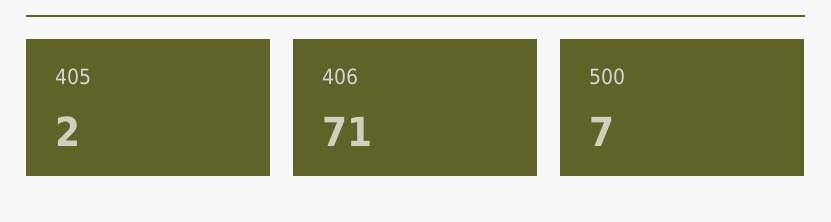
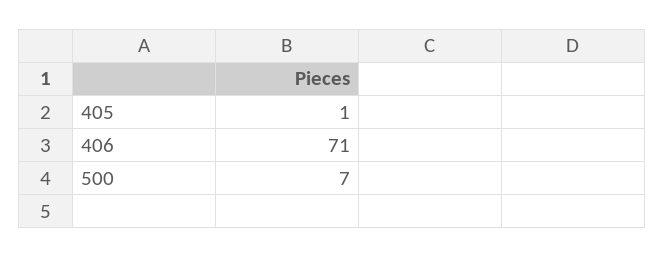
  {
-   "405": 2,
+   "405": 1,
    "406": 71,
    "500": 7
  }

